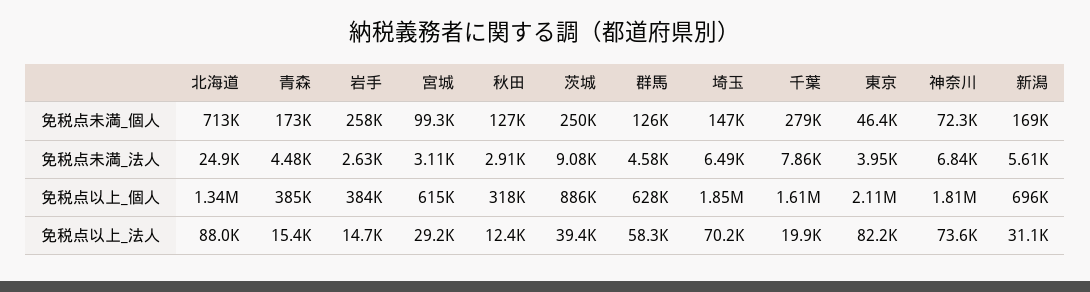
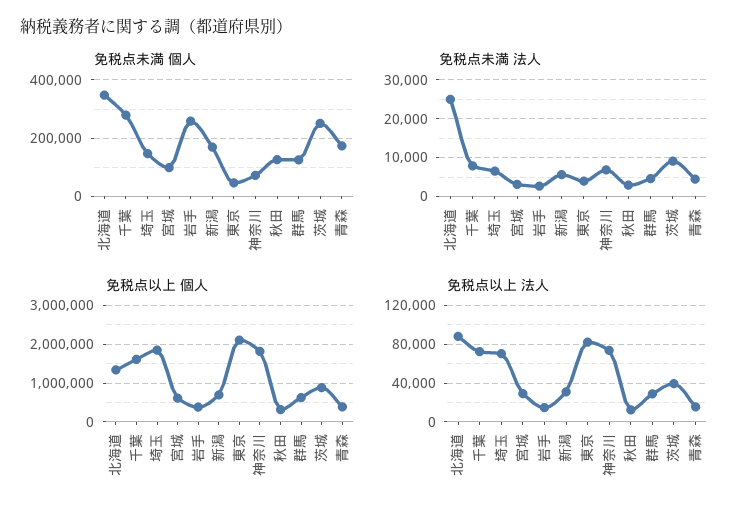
  {
    "免税点未満_個人": {
-     "北海道": 713000,
+     "北海道": 350000,
      "青森": 173000,
      "岩手": 258000,
      "宮城": 99300,
      "秋田": 127000,
      "茨城": 250000,
      "群馬": 126000,
      "埼玉": 147000,
      "千葉": 279000,
      "東京": 46400,
      "神奈川": 72300,
      "新潟": 169000
    },
    "免税点未満_法人": {
      "北海道": 24900,
      "青森": 4480,
      "岩手": 2630,
      "宮城": 3110,
      "秋田": 2910,
      "茨城": 9080,
      "群馬": 4580,
      "埼玉": 6490,
      "千葉": 7860,
      "東京": 3950,
      "神奈川": 6840,
      "新潟": 5610
    },
    "免税点以上_個人": {
      "北海道": 1340000,
      "青森": 385000,
      "岩手": 384000,
      "宮城": 615000,
      "秋田": 318000,
      "茨城": 886000,
      "群馬": 628000,
      "埼玉": 1850000,
      "千葉": 1610000,
      "東京": 2110000,
      "神奈川": 1810000,
      "新潟": 696000
    },
    "免税点以上_法人": {
      "北海道": 88000,
      "青森": 15400,
      "岩手": 14700,
      "宮城": 29200,
      "秋田": 12400,
      "茨城": 39400,
-     "群馬": 58300,
+     "群馬": 30000,
      "埼玉": 70200,
-     "千葉": 19900,
+     "千葉": 70000,
      "東京": 82200,
      "神奈川": 73600,
      "新潟": 31100
    }
  }

